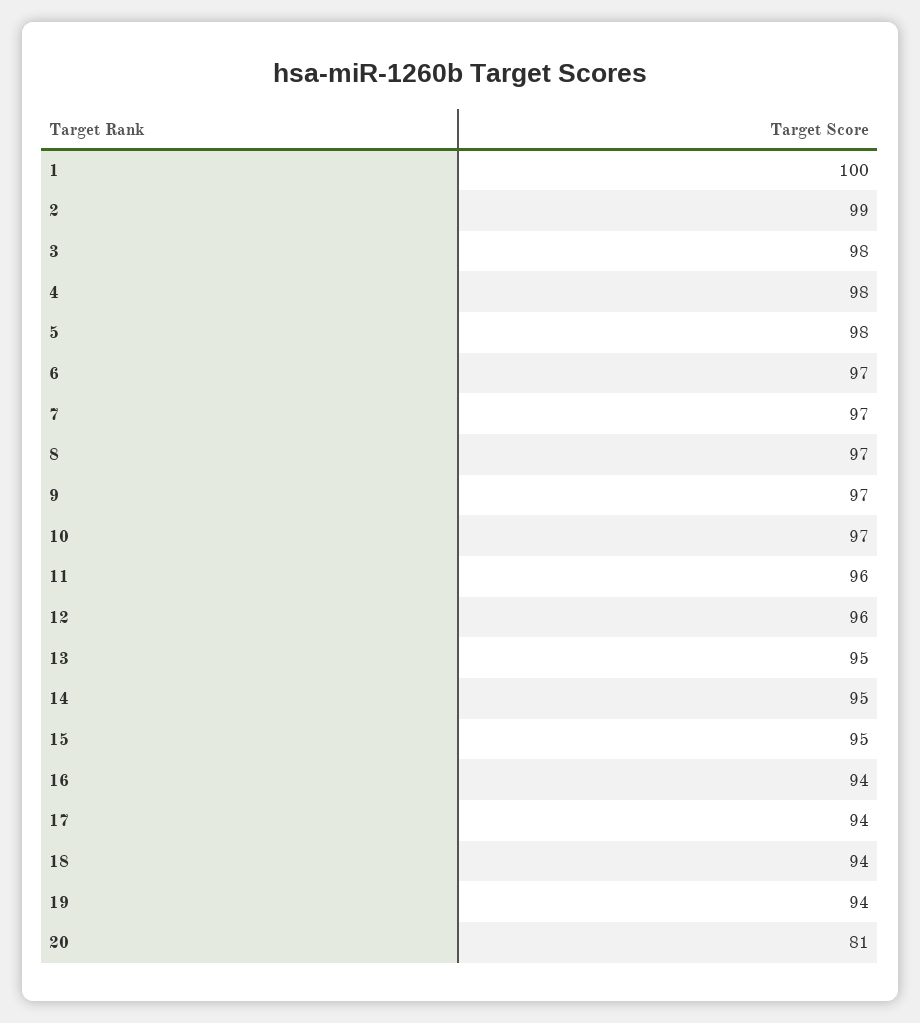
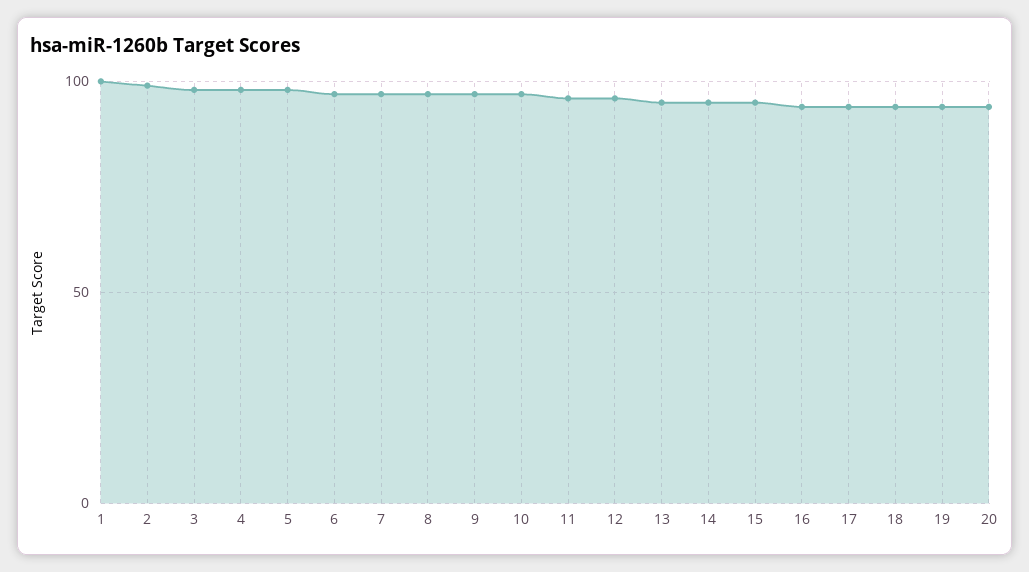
  {
    "1": 100,
    "2": 99,
    "3": 98,
    "4": 98,
    "5": 98,
    "6": 97,
    "7": 97,
    "8": 97,
    "9": 97,
    "10": 97,
    "11": 96,
    "12": 96,
    "13": 95,
    "14": 95,
    "15": 95,
    "16": 94,
    "17": 94,
    "18": 94,
    "19": 94,
-   "20": 81
+   "20": 95
  }

